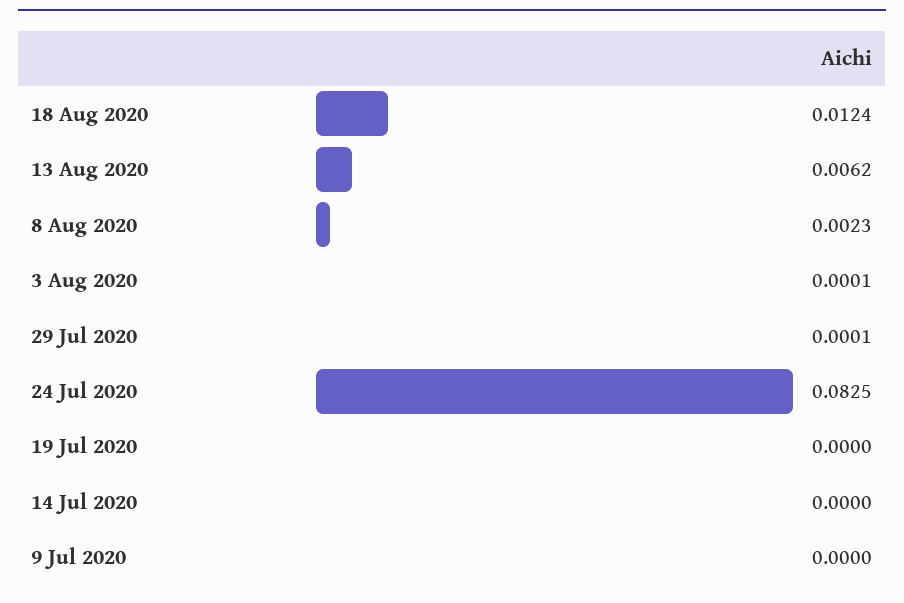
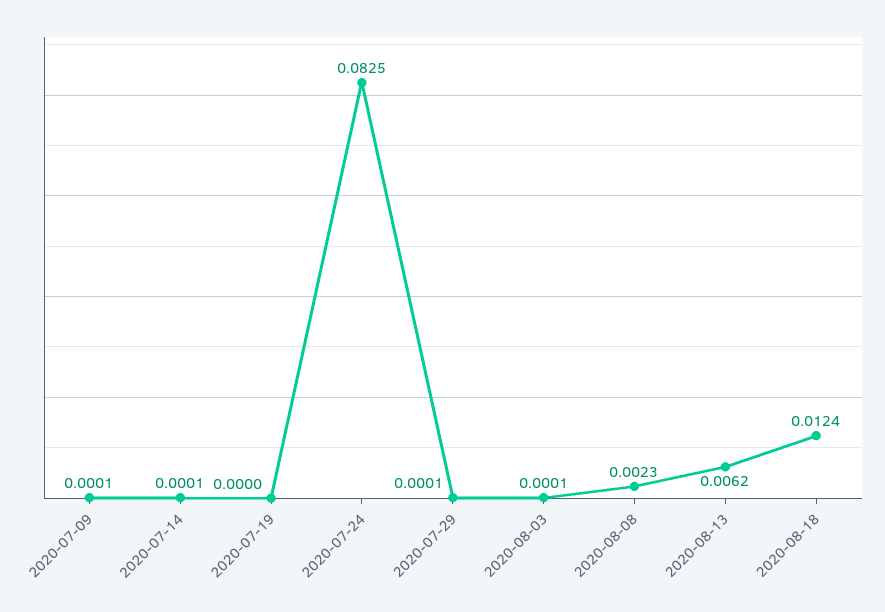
  {
    "18 Aug 2020": 0.0124,
    "13 Aug 2020": 0.0062,
    "8 Aug 2020": 0.0023,
    "3 Aug 2020": 0.0001,
    "29 Jul 2020": 0.0001,
    "24 Jul 2020": 0.0825,
    "19 Jul 2020": 0,
-   "14 Jul 2020": 0,
+   "14 Jul 2020": 0.0001,
-   "9 Jul 2020": 0
+   "9 Jul 2020": 0.0001
  }

